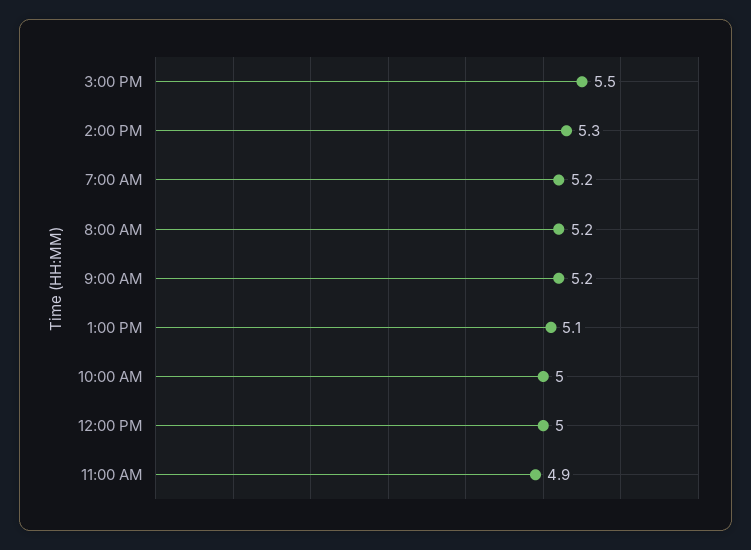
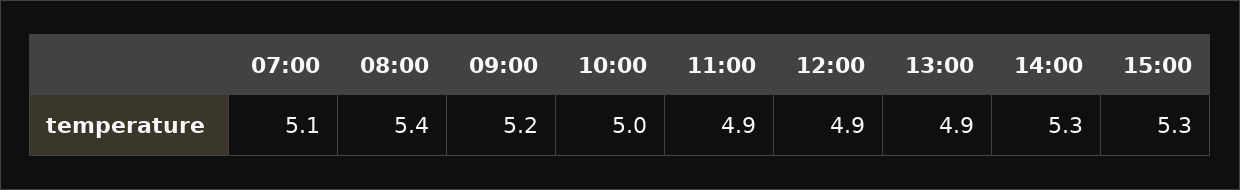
  {
-   "3:00 PM": 5.5,
+   "3:00 PM": 5.3,
    "2:00 PM": 5.3,
-   "7:00 AM": 5.2,
+   "7:00 AM": 5.1,
-   "8:00 AM": 5.2,
+   "8:00 AM": 5.4,
    "9:00 AM": 5.2,
-   "1:00 PM": 5.1,
+   "1:00 PM": 4.9,
    "10:00 AM": 5,
-   "12:00 PM": 5,
+   "12:00 PM": 4.9,
    "11:00 AM": 4.9
  }

